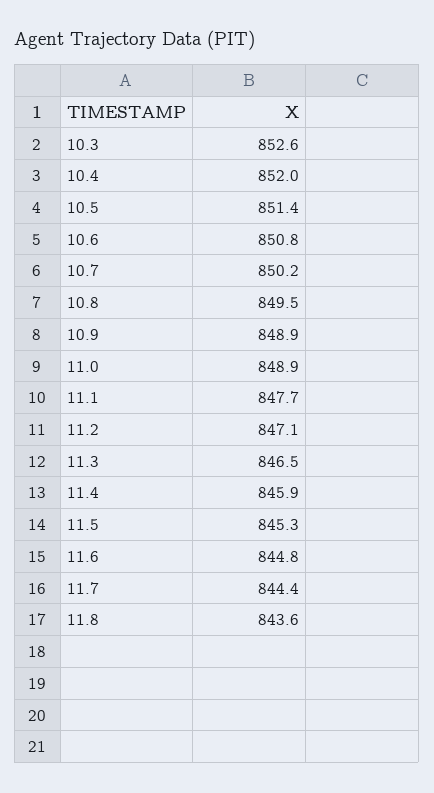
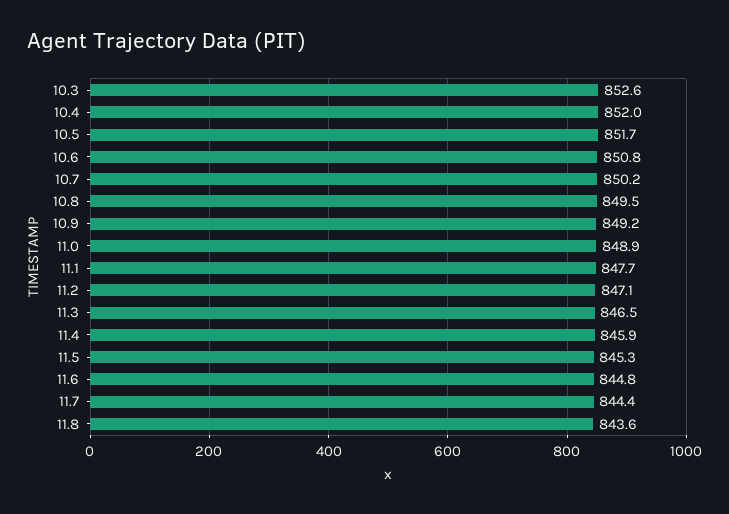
  {
    "10.3": 852.6,
    "10.4": 852,
-   "10.5": 851.4,
+   "10.5": 851.7,
    "10.6": 850.8,
    "10.7": 850.2,
    "10.8": 849.5,
-   "10.9": 848.9,
+   "10.9": 849.2,
    "11.0": 848.9,
    "11.1": 847.7,
    "11.2": 847.1,
    "11.3": 846.5,
    "11.4": 845.9,
    "11.5": 845.3,
    "11.6": 844.8,
    "11.7": 844.4,
    "11.8": 843.6
  }

